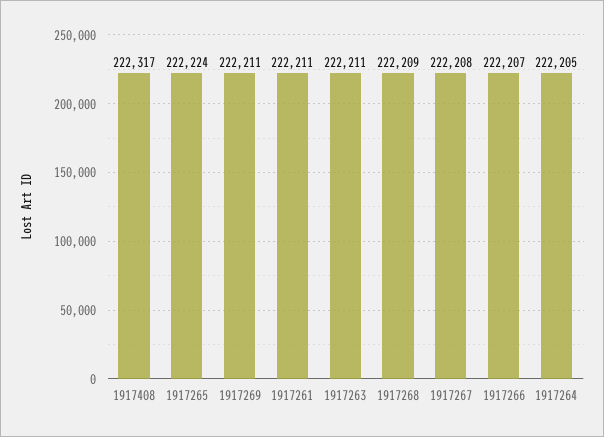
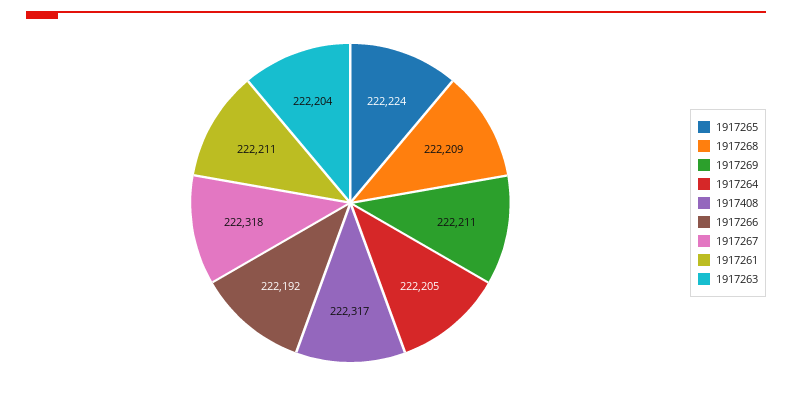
  {
    "1917408": 222317,
    "1917265": 222224,
    "1917269": 222211,
    "1917261": 222211,
-   "1917263": 222211,
+   "1917263": 222204,
    "1917268": 222209,
-   "1917267": 222208,
+   "1917267": 222318,
-   "1917266": 222207,
+   "1917266": 222192,
    "1917264": 222205
  }

